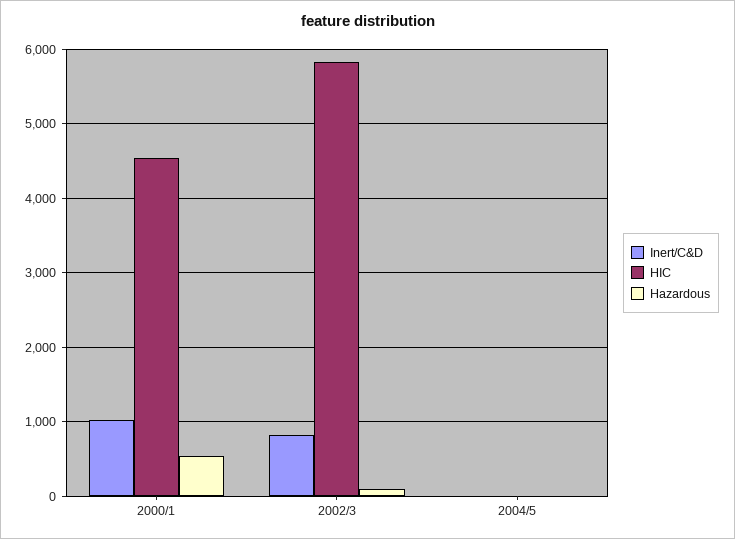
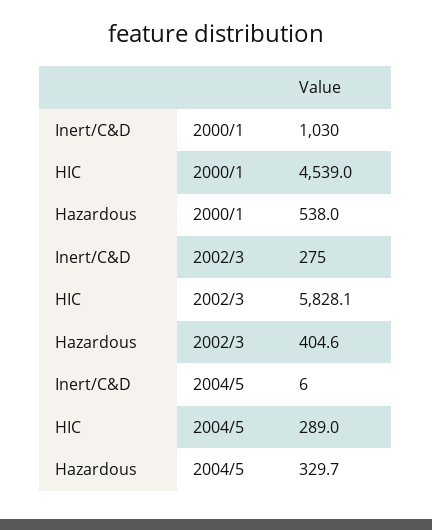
  {
    "Inert/C&D": {
      "2000/1": 1030,
-     "2002/3": 800,
+     "2002/3": 275,
      "2004/5": 6
    },
    "HIC": {
      "2000/1": 4539,
      "2002/3": 5828.1,
-     "2004/5": 0
+     "2004/5": 289
    },
    "Hazardous": {
      "2000/1": 538,
-     "2002/3": 100,
+     "2002/3": 404.6,
-     "2004/5": 0
+     "2004/5": 329.7
    }
  }

